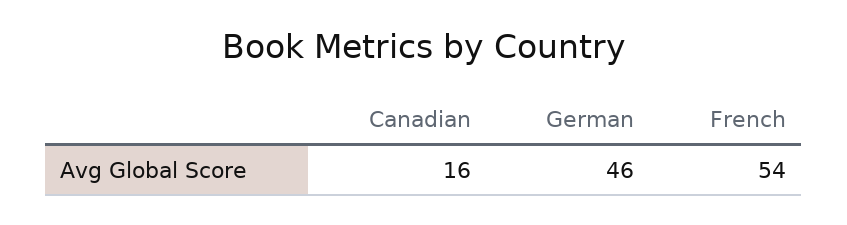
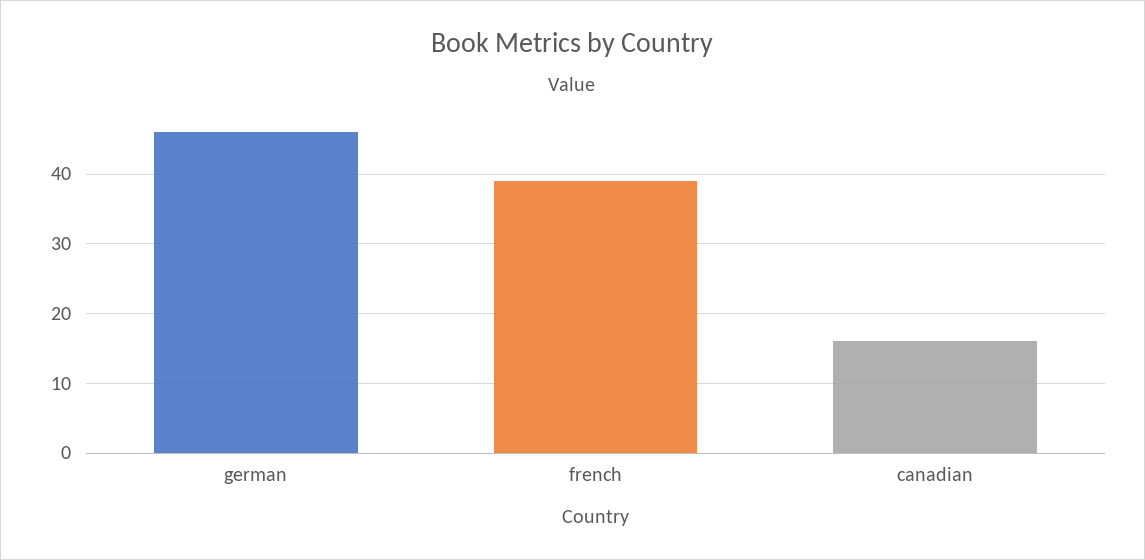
  {
    "Canadian": 16,
    "German": 46,
-   "French": 54
+   "French": 39
  }

